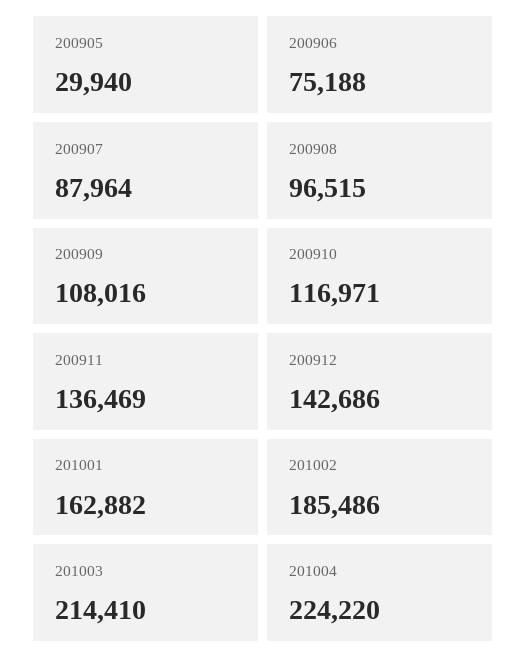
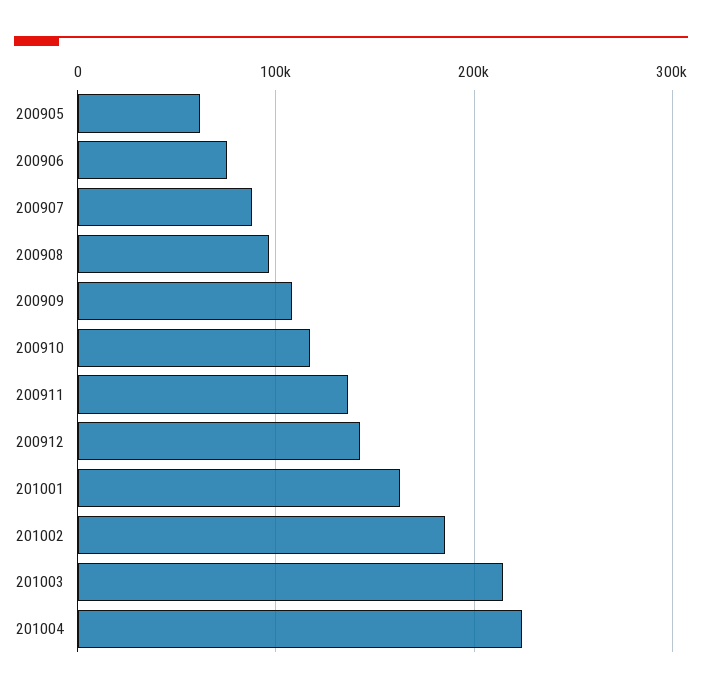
  {
-   "200905": 29940,
+   "200905": 60000,
    "200906": 75188,
    "200907": 87964,
    "200908": 96515,
    "200909": 108016,
    "200910": 116971,
    "200911": 136469,
    "200912": 142686,
    "201001": 162882,
    "201002": 185486,
    "201003": 214410,
    "201004": 224220
  }

